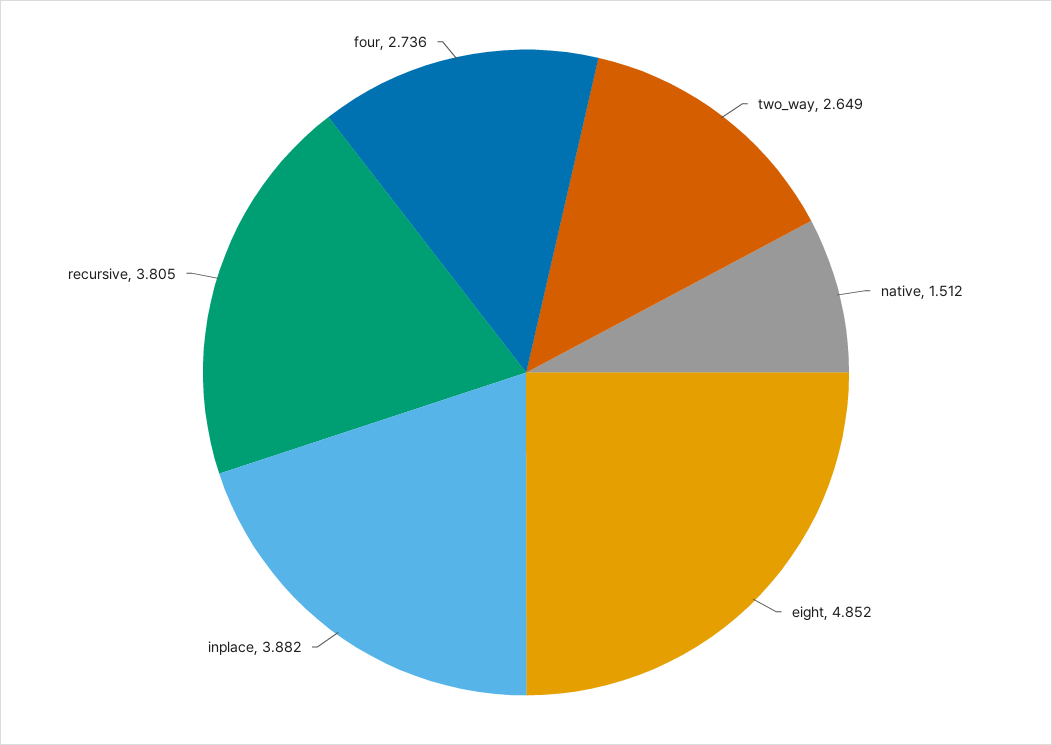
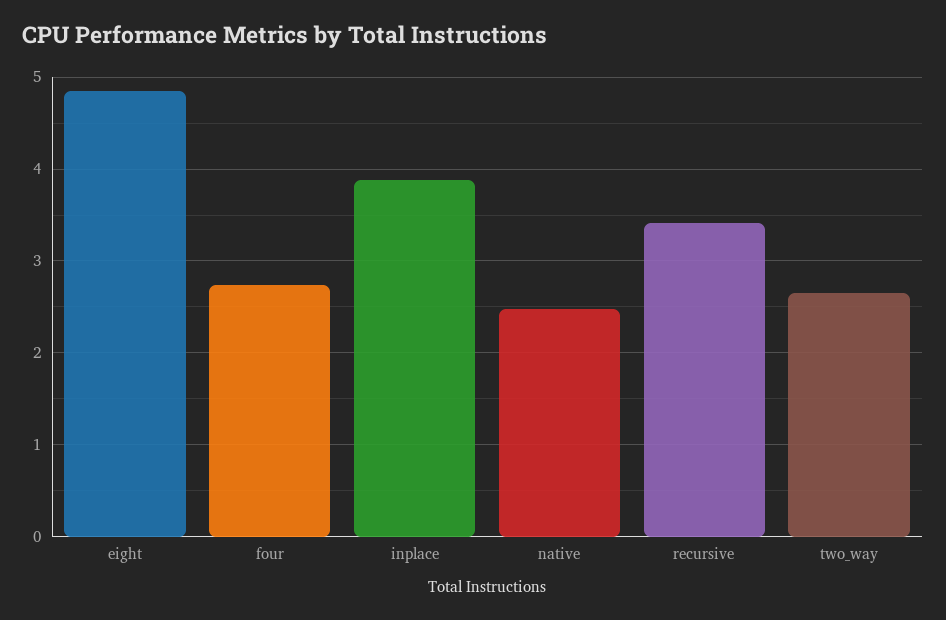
  {
    "two_way": 2.649,
-   "native": 1.512,
+   "native": 2.5,
    "eight": 4.852,
    "inplace": 3.882,
-   "recursive": 3.805,
+   "recursive": 3.4,
    "four": 2.736
  }

